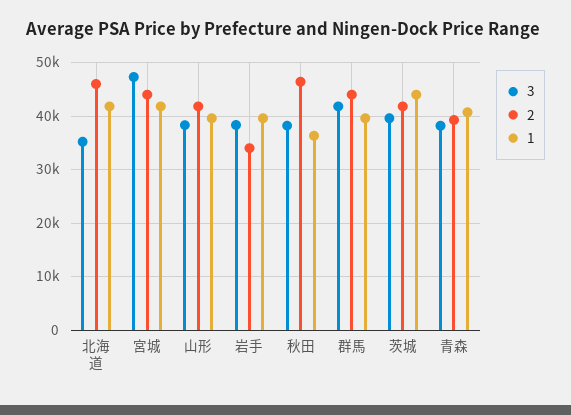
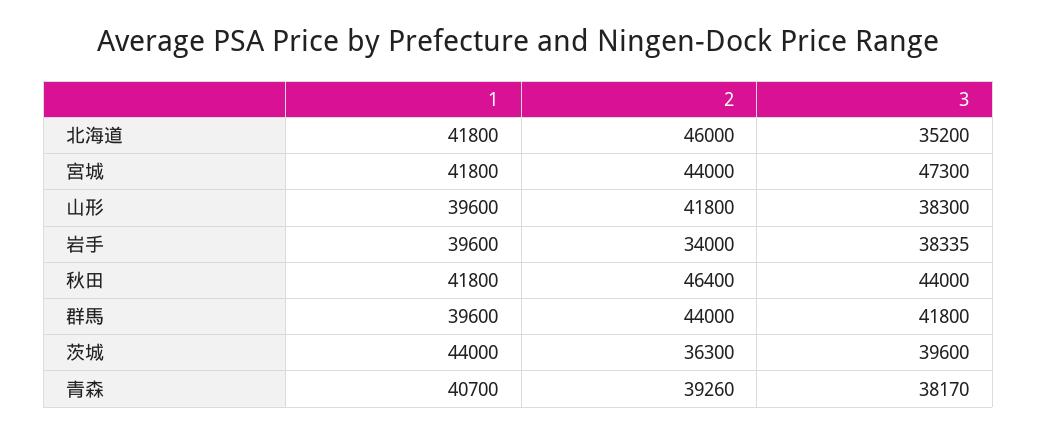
  {
    "3": {
      "北海道": 35200,
      "宮城": 47300,
      "山形": 38300,
      "岩手": 38335,
-     "秋田": 38000,
+     "秋田": 44000,
      "群馬": 41800,
      "茨城": 39600,
      "青森": 38170
    },
    "2": {
      "北海道": 46000,
      "宮城": 44000,
      "山形": 41800,
      "岩手": 34000,
      "秋田": 46400,
      "群馬": 44000,
-     "茨城": 42000,
+     "茨城": 36300,
      "青森": 39260
    },
    "1": {
      "北海道": 41800,
      "宮城": 41800,
      "山形": 39600,
      "岩手": 39600,
-     "秋田": 36000,
+     "秋田": 41800,
      "群馬": 39600,
      "茨城": 44000,
      "青森": 40700
    }
  }

